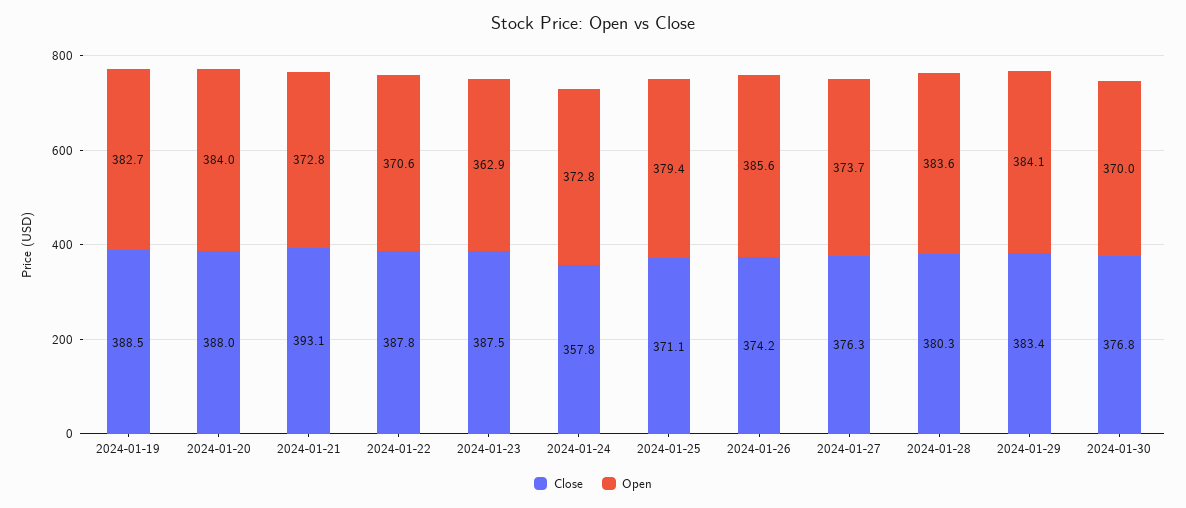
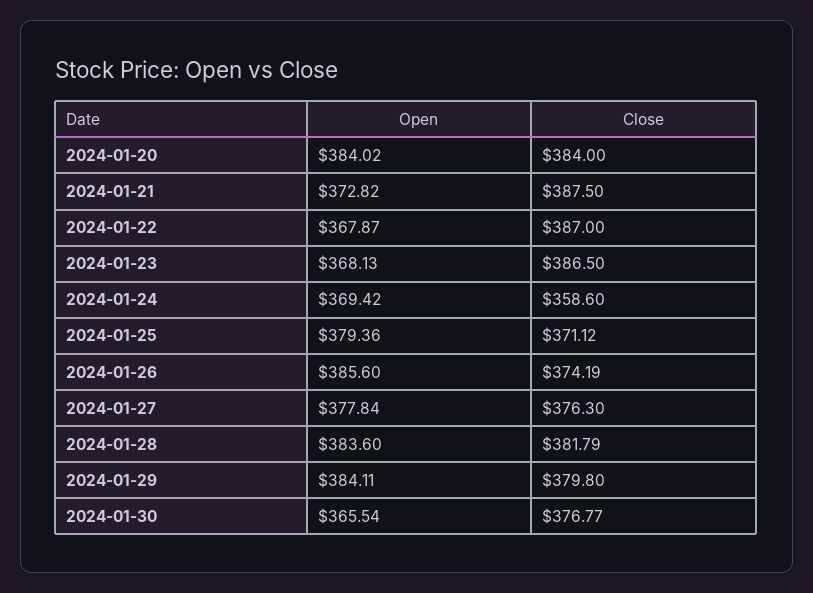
  {
    "Close": {
-     "2024-01-19": 388.5,
-     "2024-01-20": 388,
+     "2024-01-20": 384,
-     "2024-01-21": 393.1,
+     "2024-01-21": 387.5,
-     "2024-01-22": 387.8,
+     "2024-01-22": 387,
-     "2024-01-23": 387.5,
+     "2024-01-23": 386.5,
-     "2024-01-24": 357.8,
+     "2024-01-24": 358.6,
      "2024-01-25": 371.12,
      "2024-01-26": 374.19,
      "2024-01-27": 376.3,
-     "2024-01-28": 380.3,
+     "2024-01-28": 381.79,
-     "2024-01-29": 383.4,
+     "2024-01-29": 379.8,
      "2024-01-30": 376.77
    },
    "Open": {
-     "2024-01-19": 382.7,
      "2024-01-20": 384.02,
      "2024-01-21": 372.82,
-     "2024-01-22": 370.6,
+     "2024-01-22": 367.87,
-     "2024-01-23": 362.9,
+     "2024-01-23": 368.13,
-     "2024-01-24": 372.8,
+     "2024-01-24": 369.42,
      "2024-01-25": 379.36,
      "2024-01-26": 385.6,
-     "2024-01-27": 373.7,
+     "2024-01-27": 377.84,
      "2024-01-28": 383.6,
      "2024-01-29": 384.11,
-     "2024-01-30": 370
+     "2024-01-30": 365.54
    }
  }

